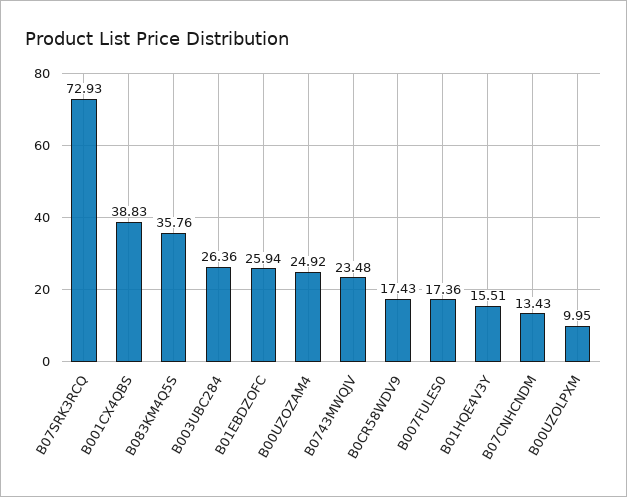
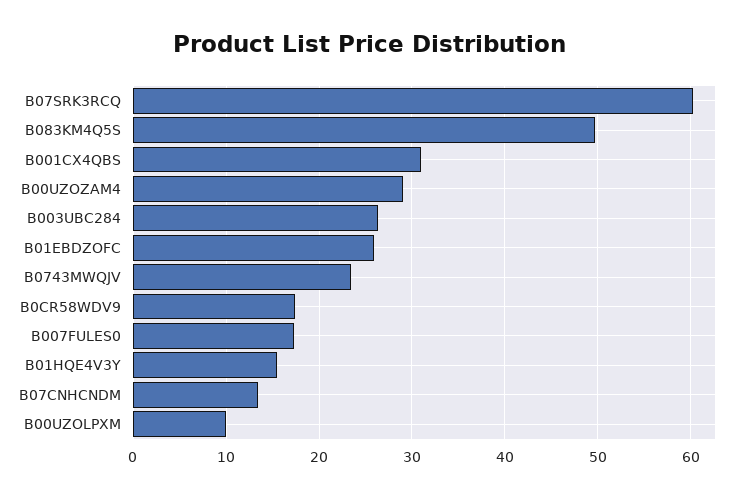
  {
-   "B07SRK3RCQ": 72.93,
+   "B07SRK3RCQ": 60,
-   "B001CX4QBS": 38.83,
+   "B001CX4QBS": 31,
-   "B083KM4Q5S": 35.76,
+   "B083KM4Q5S": 50,
    "B003UBC284": 26.36,
    "B01EBDZOFC": 25.94,
-   "B00UZOZAM4": 24.92,
+   "B00UZOZAM4": 29,
    "B0743MWQJV": 23.48,
    "B0CR58WDV9": 17.43,
    "B007FULES0": 17.36,
    "B01HQE4V3Y": 15.51,
    "B07CNHCNDM": 13.43,
    "B00UZOLPXM": 9.95
  }

